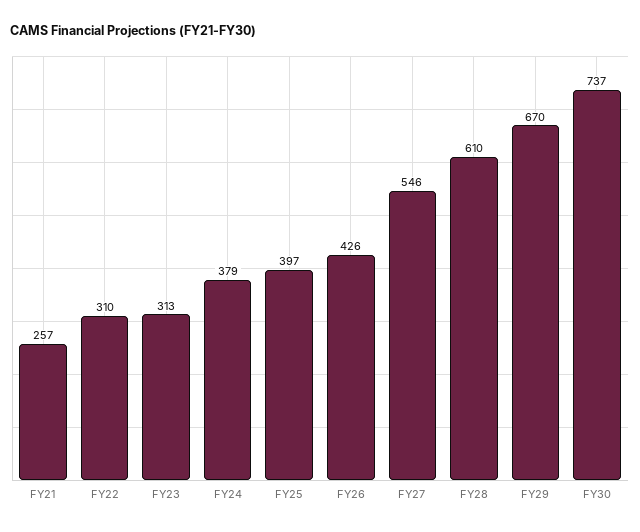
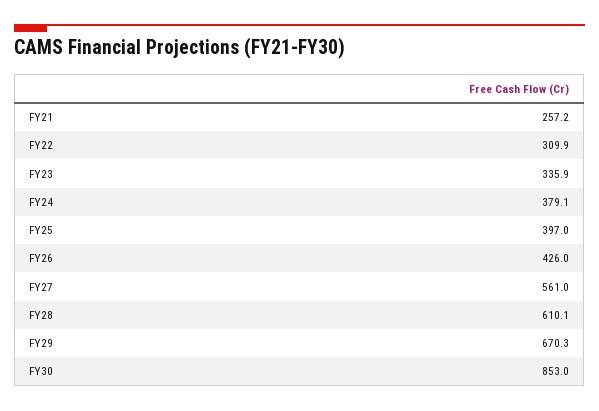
  {
    "FY21": 257.2,
    "FY22": 309.9,
-   "FY23": 313,
+   "FY23": 335.9,
    "FY24": 379.1,
    "FY25": 397,
    "FY26": 426,
-   "FY27": 546,
+   "FY27": 561,
    "FY28": 610.1,
    "FY29": 670.3,
-   "FY30": 737
+   "FY30": 853
  }

